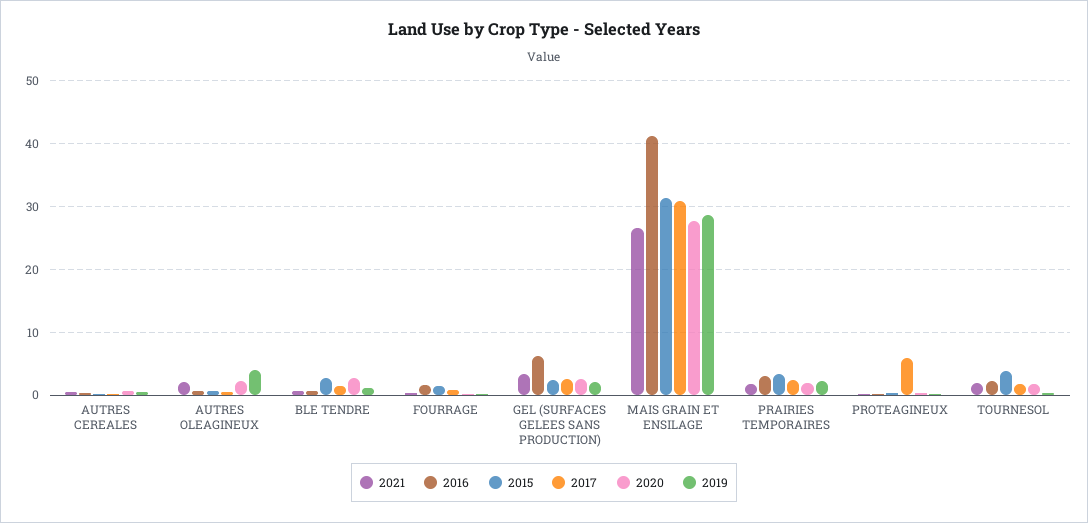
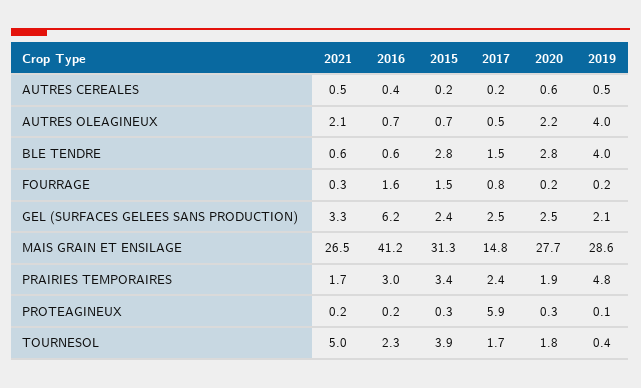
  {
    "2021": {
      "AUTRES CEREALES": 0.5,
      "AUTRES OLEAGINEUX": 2.1,
      "BLE TENDRE": 0.6,
      "FOURRAGE": 0.3,
      "GEL (SURFACES GELEES SANS PRODUCTION)": 3.3,
      "MAIS GRAIN ET ENSILAGE": 26.5,
      "PRAIRIES TEMPORAIRES": 1.7,
      "PROTEAGINEUX": 0.2,
-     "TOURNESOL": 2
+     "TOURNESOL": 5
    },
    "2016": {
      "AUTRES CEREALES": 0.4,
      "AUTRES OLEAGINEUX": 0.7,
      "BLE TENDRE": 0.6,
      "FOURRAGE": 1.6,
      "GEL (SURFACES GELEES SANS PRODUCTION)": 6.2,
      "MAIS GRAIN ET ENSILAGE": 41.2,
      "PRAIRIES TEMPORAIRES": 3,
      "PROTEAGINEUX": 0.2,
      "TOURNESOL": 2.3
    },
    "2015": {
      "AUTRES CEREALES": 0.2,
      "AUTRES OLEAGINEUX": 0.7,
      "BLE TENDRE": 2.8,
      "FOURRAGE": 1.5,
      "GEL (SURFACES GELEES SANS PRODUCTION)": 2.4,
      "MAIS GRAIN ET ENSILAGE": 31.3,
      "PRAIRIES TEMPORAIRES": 3.4,
      "PROTEAGINEUX": 0.3,
      "TOURNESOL": 3.9
    },
    "2017": {
      "AUTRES CEREALES": 0.2,
      "AUTRES OLEAGINEUX": 0.5,
      "BLE TENDRE": 1.5,
      "FOURRAGE": 0.8,
      "GEL (SURFACES GELEES SANS PRODUCTION)": 2.5,
-     "MAIS GRAIN ET ENSILAGE": 31,
+     "MAIS GRAIN ET ENSILAGE": 14.8,
      "PRAIRIES TEMPORAIRES": 2.4,
      "PROTEAGINEUX": 5.9,
      "TOURNESOL": 1.7
    },
    "2020": {
      "AUTRES CEREALES": 0.6,
      "AUTRES OLEAGINEUX": 2.2,
      "BLE TENDRE": 2.8,
      "FOURRAGE": 0.2,
      "GEL (SURFACES GELEES SANS PRODUCTION)": 2.5,
      "MAIS GRAIN ET ENSILAGE": 27.7,
      "PRAIRIES TEMPORAIRES": 1.9,
      "PROTEAGINEUX": 0.3,
      "TOURNESOL": 1.8
    },
    "2019": {
      "AUTRES CEREALES": 0.5,
      "AUTRES OLEAGINEUX": 4,
-     "BLE TENDRE": 1,
+     "BLE TENDRE": 4,
      "FOURRAGE": 0.2,
      "GEL (SURFACES GELEES SANS PRODUCTION)": 2.1,
      "MAIS GRAIN ET ENSILAGE": 28.6,
-     "PRAIRIES TEMPORAIRES": 2,
+     "PRAIRIES TEMPORAIRES": 4.8,
      "PROTEAGINEUX": 0.1,
      "TOURNESOL": 0.4
    }
  }

